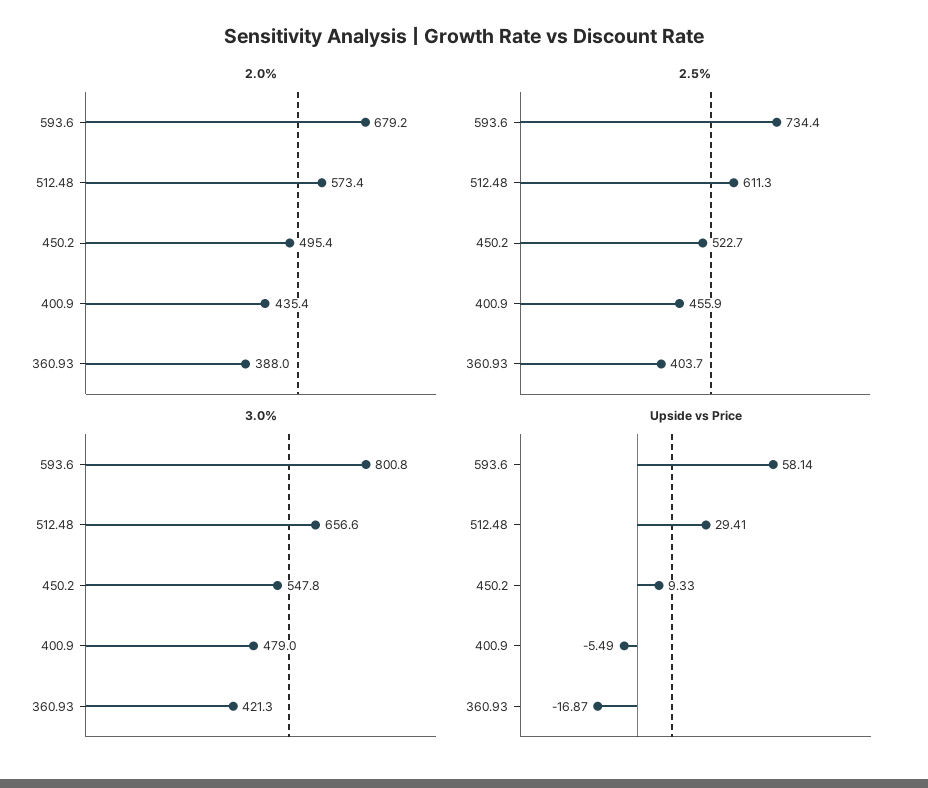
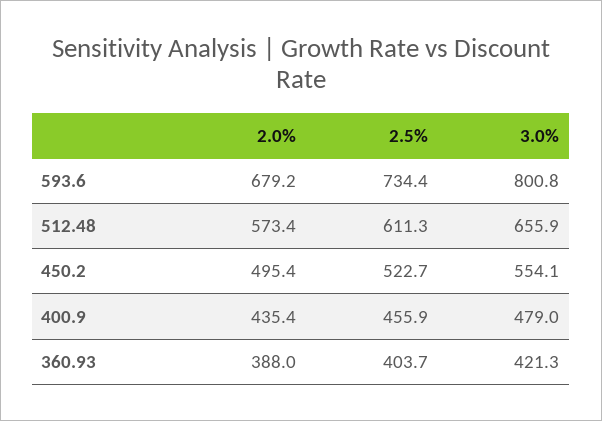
  {
    "2.0%": {
      "593.6": 679.2,
      "512.48": 573.4,
      "450.2": 495.4,
      "400.9": 435.4,
      "360.93": 388
    },
    "2.5%": {
      "593.6": 734.4,
      "512.48": 611.3,
      "450.2": 522.7,
      "400.9": 455.9,
      "360.93": 403.7
    },
    "3.0%": {
      "593.6": 800.8,
-     "512.48": 656.6,
+     "512.48": 655.9,
-     "450.2": 547.8,
+     "450.2": 554.1,
      "400.9": 479,
      "360.93": 421.3
-   },
+   }
-   "Upside vs Price": {
-     "593.6": 58.14,
-     "512.48": 29.41,
-     "450.2": 9.33,
-     "400.9": -5.49,
-     "360.93": -16.87
-   }
  }

